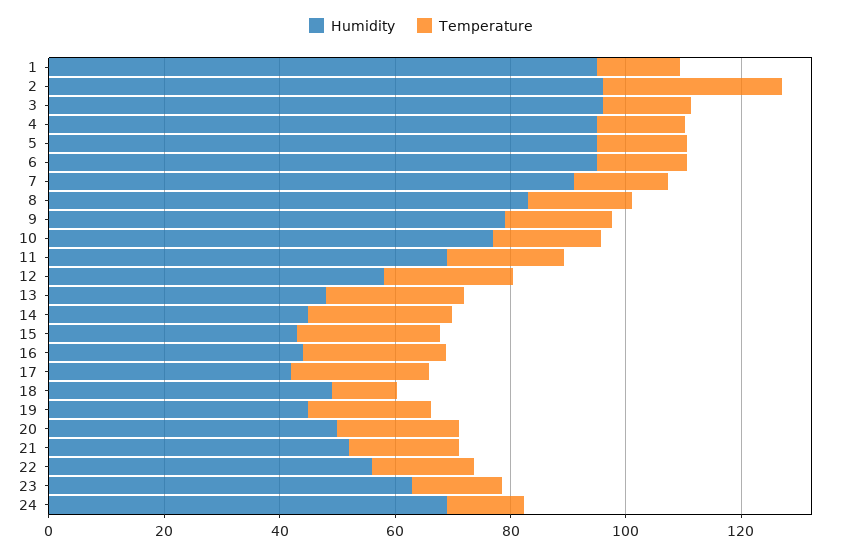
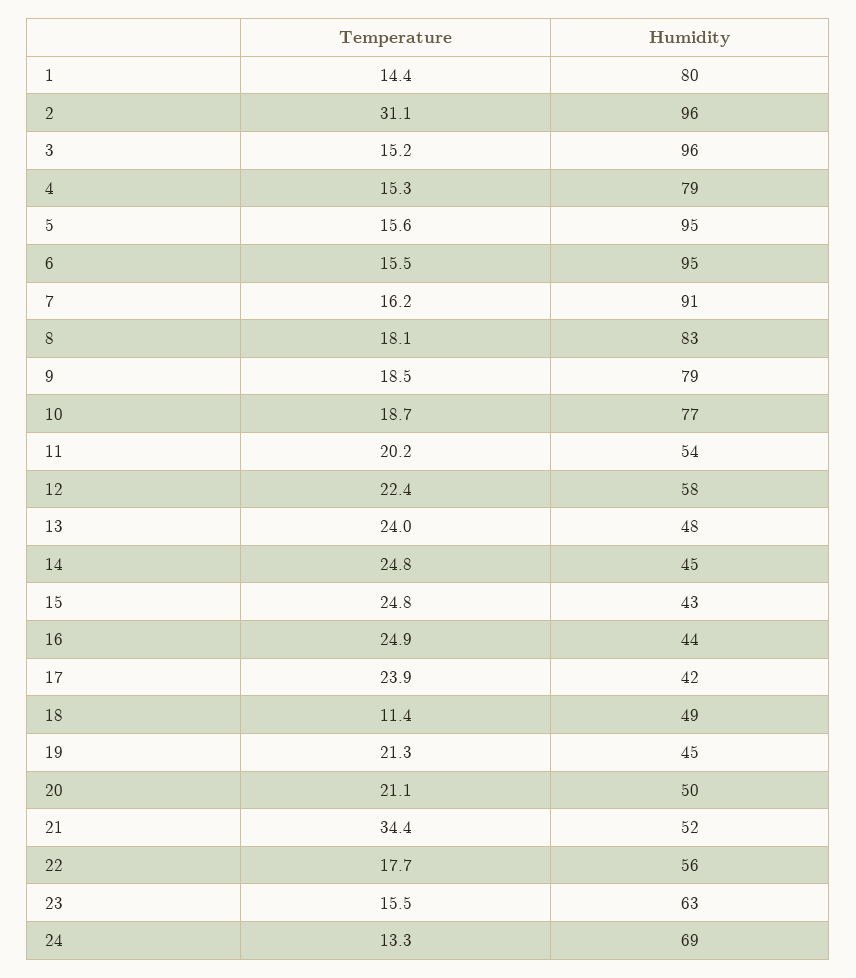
  {
    "Humidity": {
-     "1": 95,
+     "1": 80,
      "2": 96,
      "3": 96,
-     "4": 95,
+     "4": 79,
      "5": 95,
      "6": 95,
      "7": 91,
      "8": 83,
      "9": 79,
      "10": 77,
-     "11": 70,
+     "11": 54,
      "12": 58,
      "13": 48,
      "14": 45,
      "15": 43,
      "16": 44,
      "17": 42,
      "18": 49,
      "19": 45,
      "20": 50,
      "21": 52,
      "22": 56,
      "23": 63,
      "24": 69
    },
    "Temperature": {
      "1": 14.4,
      "2": 31.1,
      "3": 15.2,
      "4": 15.3,
      "5": 15.6,
      "6": 15.5,
      "7": 16.2,
      "8": 18.1,
      "9": 18.5,
      "10": 18.7,
      "11": 20.2,
      "12": 22.4,
      "13": 24,
      "14": 24.8,
      "15": 24.8,
      "16": 24.9,
      "17": 23.9,
      "18": 11.4,
      "19": 21.3,
      "20": 21.1,
-     "21": 20,
+     "21": 34.4,
      "22": 17.7,
      "23": 15.5,
      "24": 13.3
    }
  }

